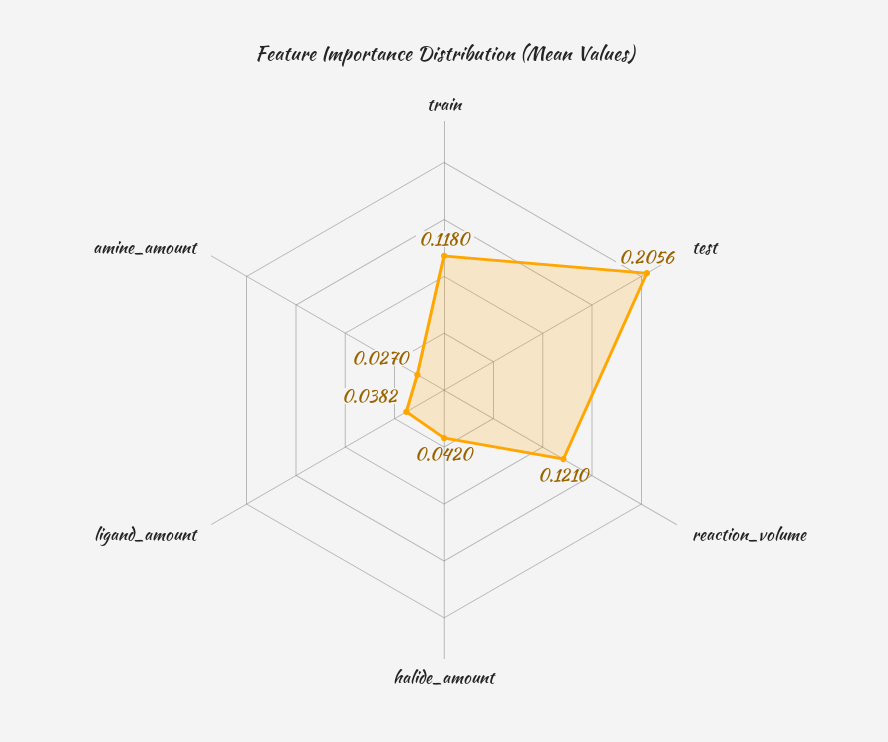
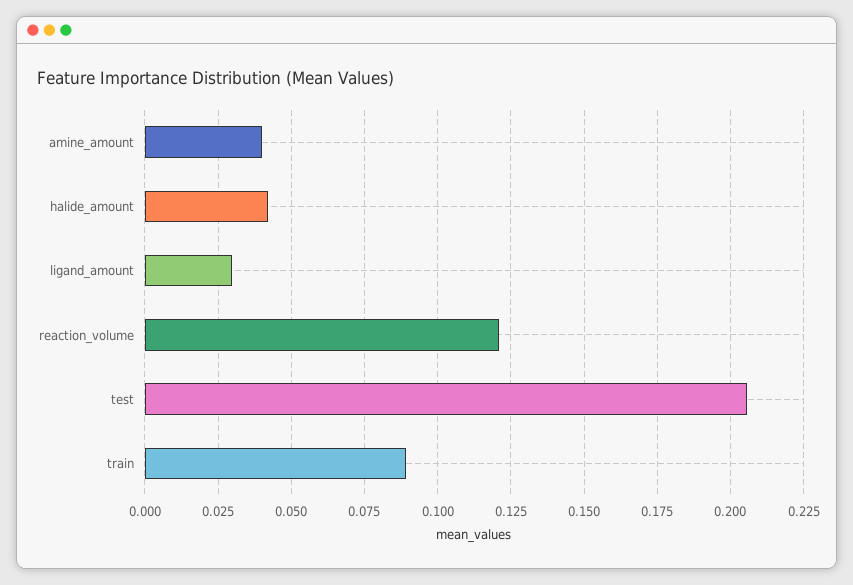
  {
-   "train": 0.118,
+   "train": 0.09,
    "test": 0.2056,
    "reaction_volume": 0.121,
    "halide_amount": 0.042,
-   "ligand_amount": 0.0382,
+   "ligand_amount": 0.03,
-   "amine_amount": 0.027
+   "amine_amount": 0.04
  }

